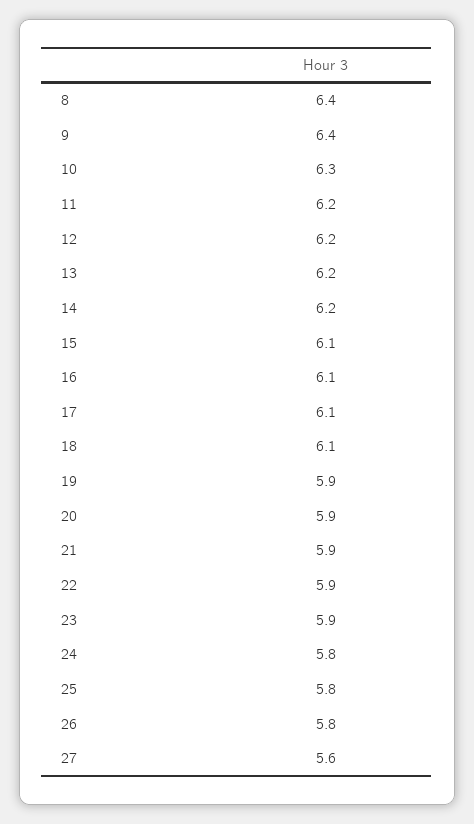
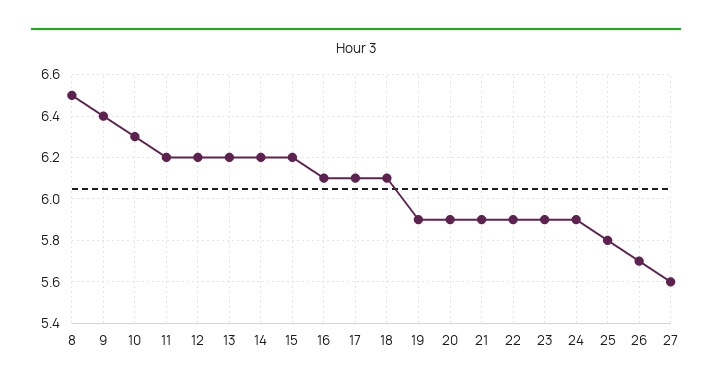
  {
-   "8": 6.4,
+   "8": 6.5,
    "9": 6.4,
    "10": 6.3,
    "11": 6.2,
    "12": 6.2,
    "13": 6.2,
    "14": 6.2,
-   "15": 6.1,
+   "15": 6.2,
    "16": 6.1,
    "17": 6.1,
    "18": 6.1,
    "19": 5.9,
    "20": 5.9,
    "21": 5.9,
    "22": 5.9,
    "23": 5.9,
-   "24": 5.8,
+   "24": 5.9,
    "25": 5.8,
-   "26": 5.8,
+   "26": 5.7,
    "27": 5.6
  }

